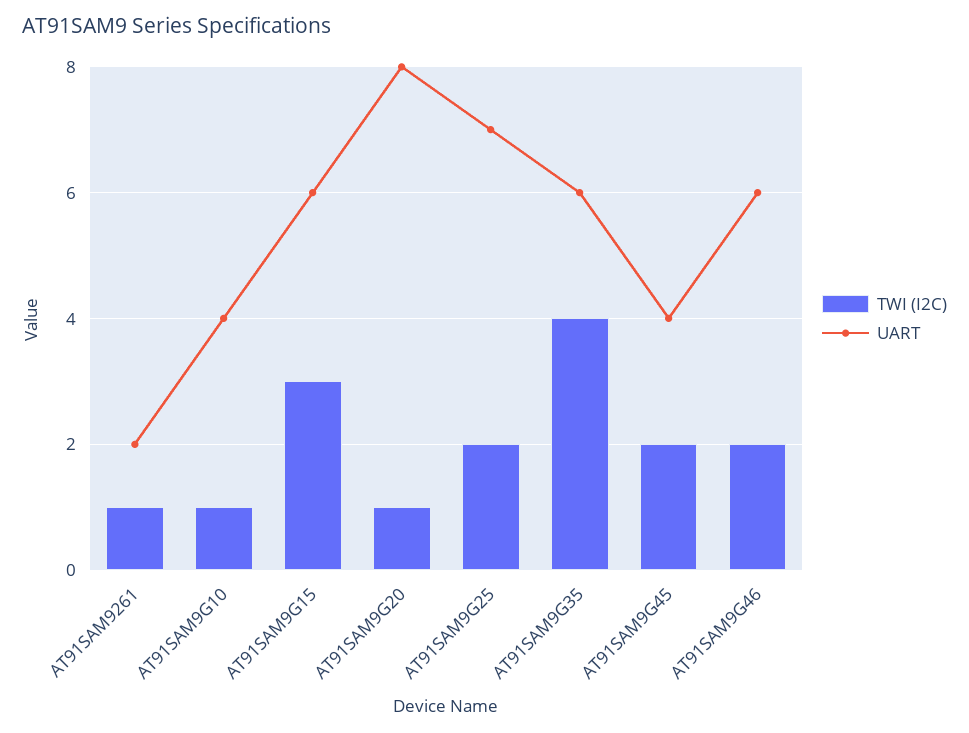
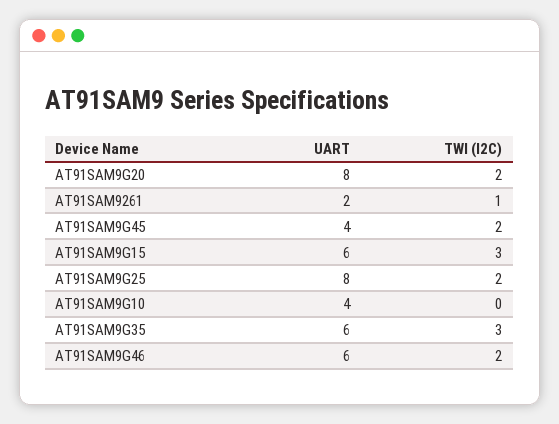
  {
    "TWI (I2C)": {
      "AT91SAM9261": 1,
-     "AT91SAM9G10": 1,
+     "AT91SAM9G10": 0,
      "AT91SAM9G15": 3,
-     "AT91SAM9G20": 1,
+     "AT91SAM9G20": 2,
      "AT91SAM9G25": 2,
-     "AT91SAM9G35": 4,
+     "AT91SAM9G35": 3,
      "AT91SAM9G45": 2,
      "AT91SAM9G46": 2
    },
    "UART": {
      "AT91SAM9261": 2,
      "AT91SAM9G10": 4,
      "AT91SAM9G15": 6,
      "AT91SAM9G20": 8,
-     "AT91SAM9G25": 7,
+     "AT91SAM9G25": 8,
      "AT91SAM9G35": 6,
      "AT91SAM9G45": 4,
      "AT91SAM9G46": 6
    }
  }

